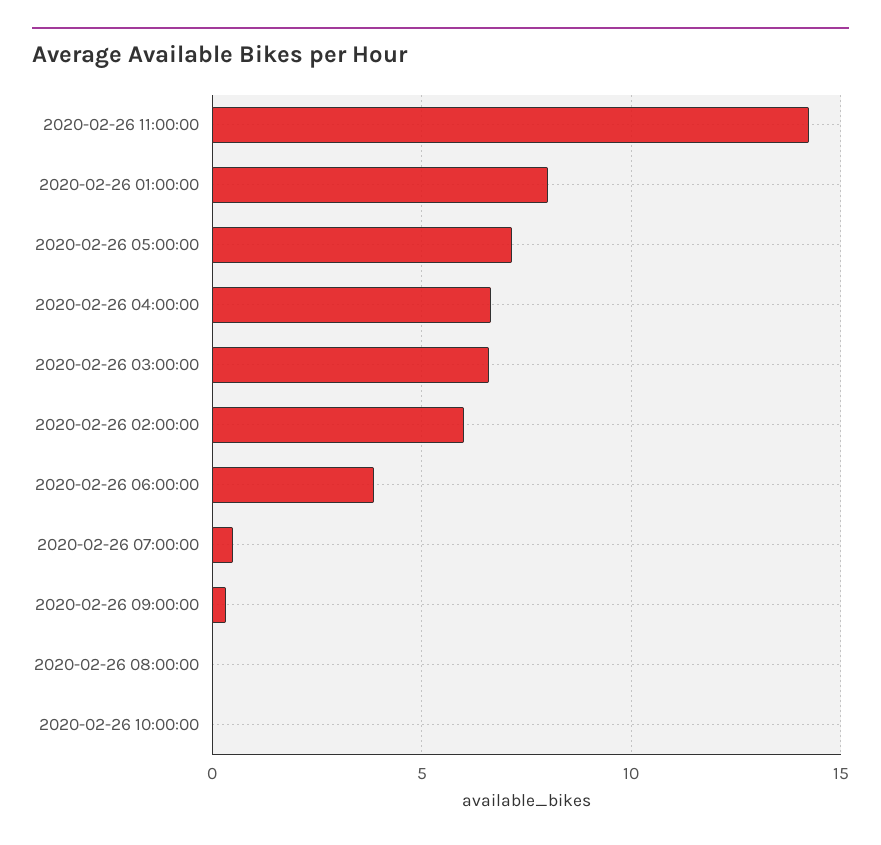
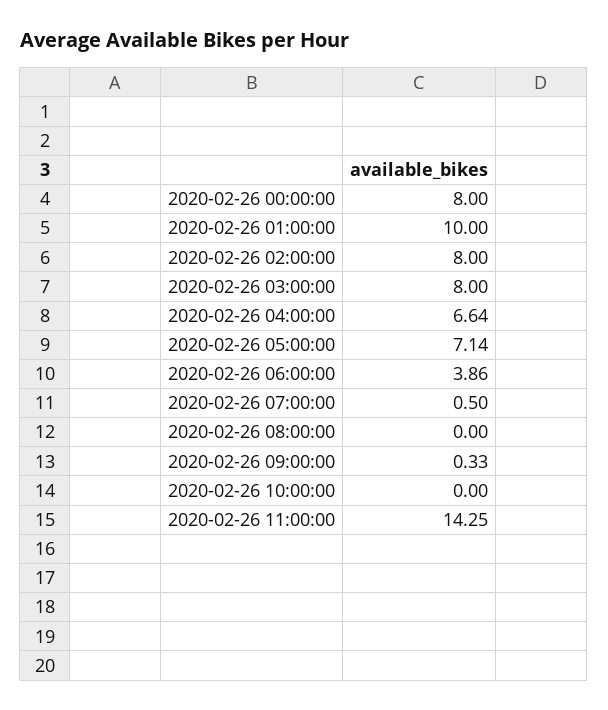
  {
    "2020-02-26 11:00:00": 14.25,
-   "2020-02-26 01:00:00": 8,
+   "2020-02-26 01:00:00": 10,
    "2020-02-26 05:00:00": 7.14,
    "2020-02-26 04:00:00": 6.64,
-   "2020-02-26 03:00:00": 6.5,
+   "2020-02-26 03:00:00": 8,
-   "2020-02-26 02:00:00": 6,
+   "2020-02-26 02:00:00": 8,
    "2020-02-26 06:00:00": 3.86,
    "2020-02-26 07:00:00": 0.5,
    "2020-02-26 09:00:00": 0.33,
    "2020-02-26 08:00:00": 0,
-   "2020-02-26 10:00:00": 0
+   "2020-02-26 10:00:00": 0,
+   "2020-02-26 00:00:00": 8
  }

